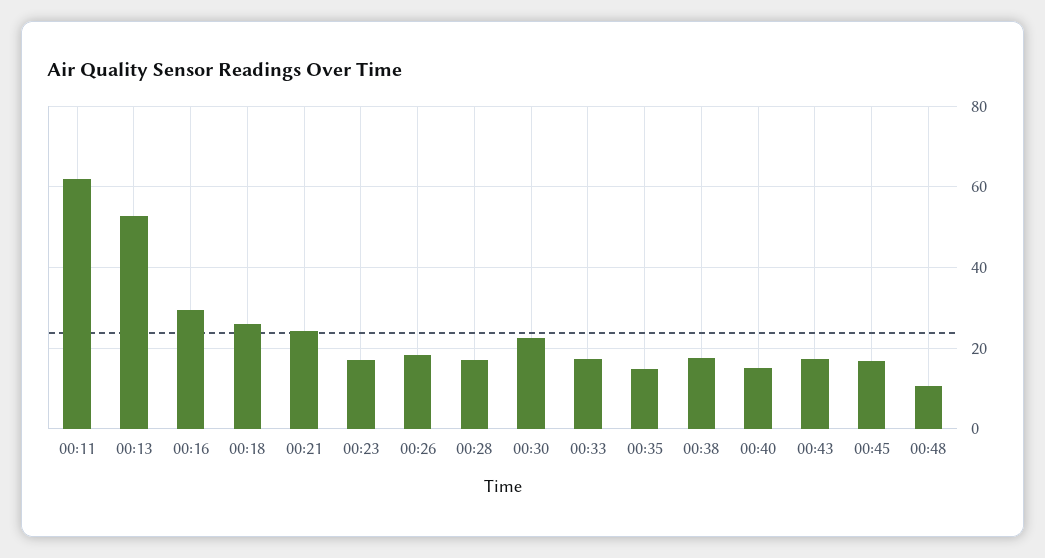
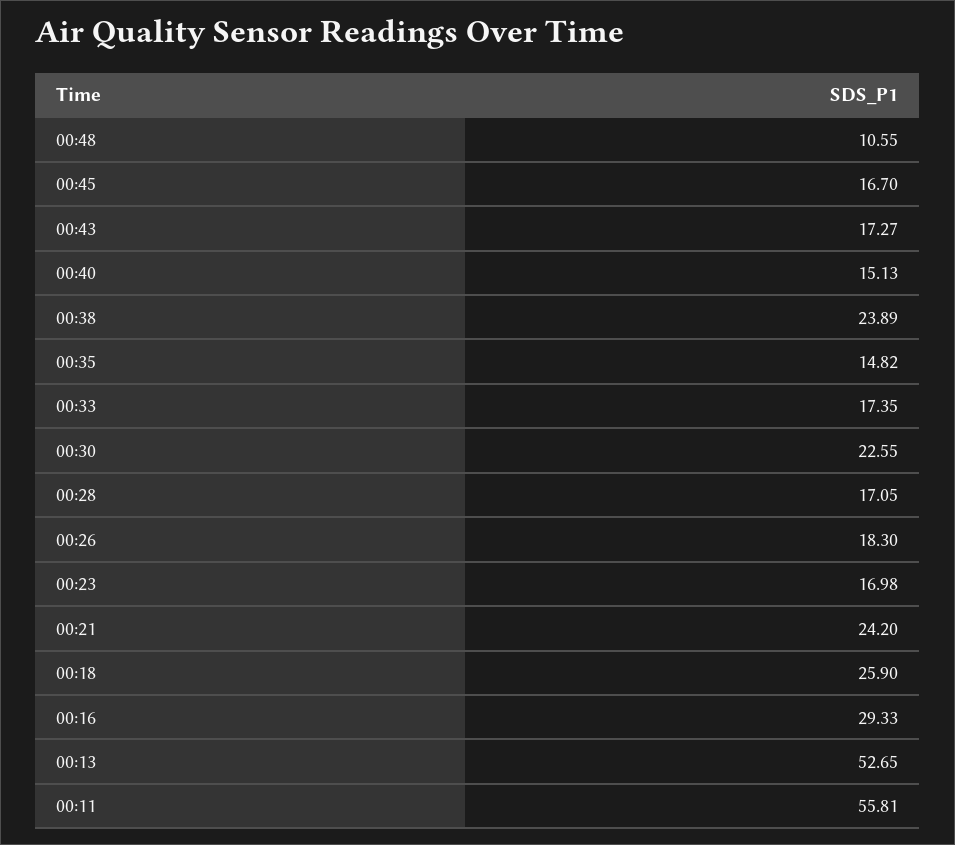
  {
-   "00:11": 62,
+   "00:11": 55.81,
    "00:13": 52.65,
    "00:16": 29.33,
    "00:18": 25.9,
    "00:21": 24.2,
    "00:23": 16.98,
    "00:26": 18.3,
    "00:28": 17.05,
    "00:30": 22.55,
    "00:33": 17.35,
    "00:35": 14.82,
-   "00:38": 18,
+   "00:38": 23.89,
    "00:40": 15.13,
    "00:43": 17.27,
    "00:45": 16.7,
    "00:48": 10.55
  }

